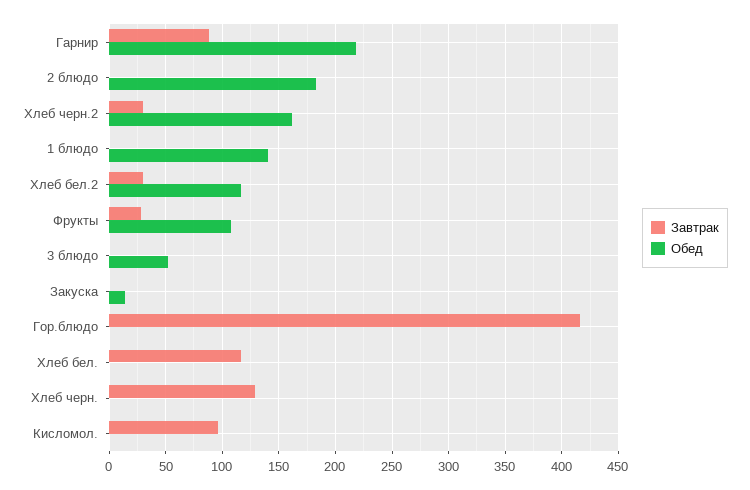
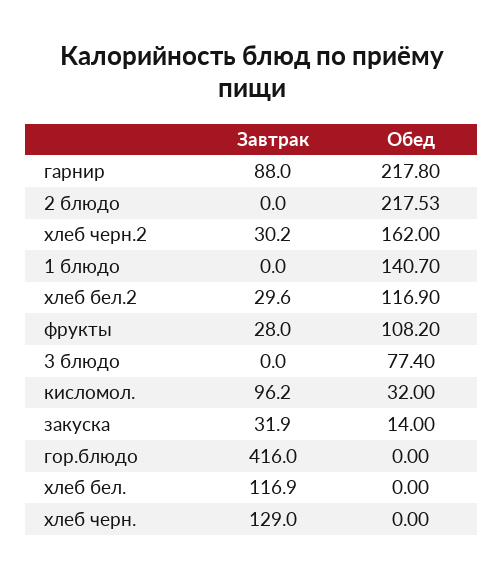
  {
    "Завтрак": {
      "Гарнир": 88,
      "2 блюдо": 0,
      "Хлеб черн.2": 30.2,
      "1 блюдо": 0,
      "Хлеб бел.2": 29.6,
      "Фрукты": 28,
      "3 блюдо": 0,
-     "Закуска": 0,
+     "Закуска": 31.9,
      "Гор.блюдо": 416,
      "Хлеб бел.": 116.9,
      "Хлеб черн.": 129,
      "Кисломол.": 96.2
    },
    "Обед": {
      "Гарнир": 217.8,
-     "2 блюдо": 180,
+     "2 блюдо": 217.53,
      "Хлеб черн.2": 162,
      "1 блюдо": 140.7,
      "Хлеб бел.2": 116.9,
      "Фрукты": 108.2,
-     "3 блюдо": 50,
+     "3 блюдо": 77.4,
      "Закуска": 14,
      "Гор.блюдо": 0,
      "Хлеб бел.": 0,
      "Хлеб черн.": 0,
-     "Кисломол.": 0
+     "Кисломол.": 32
    }
  }

